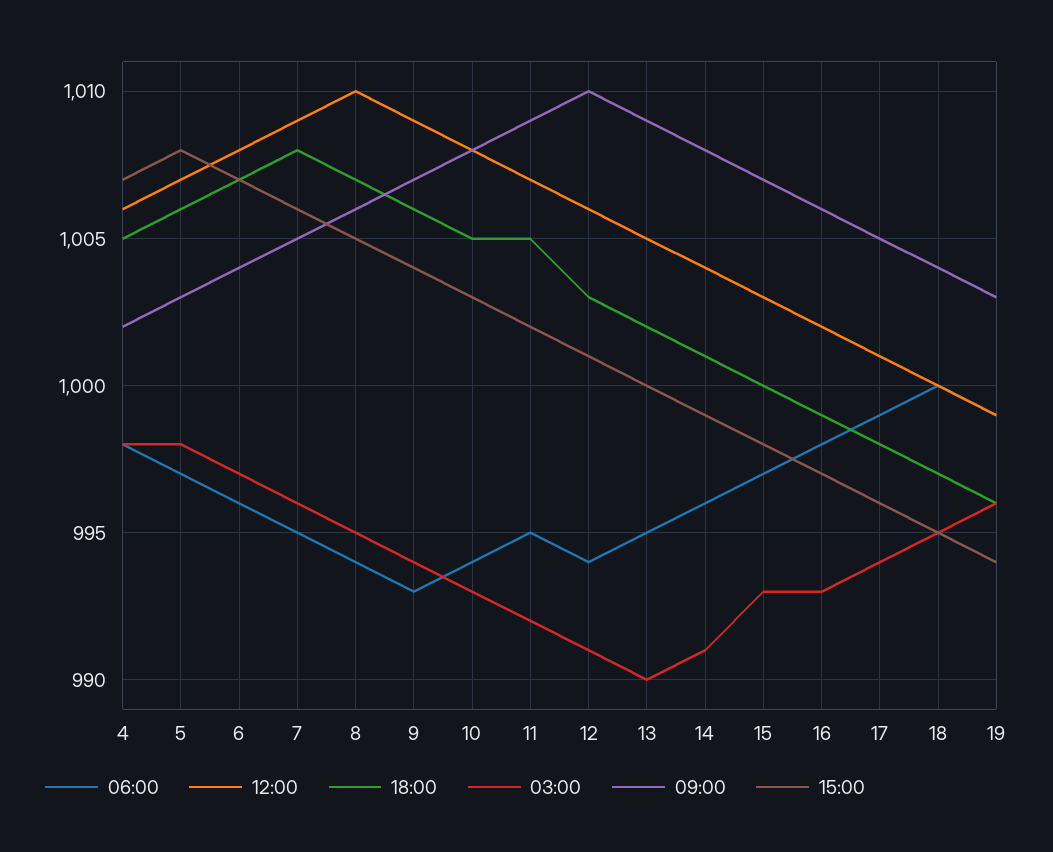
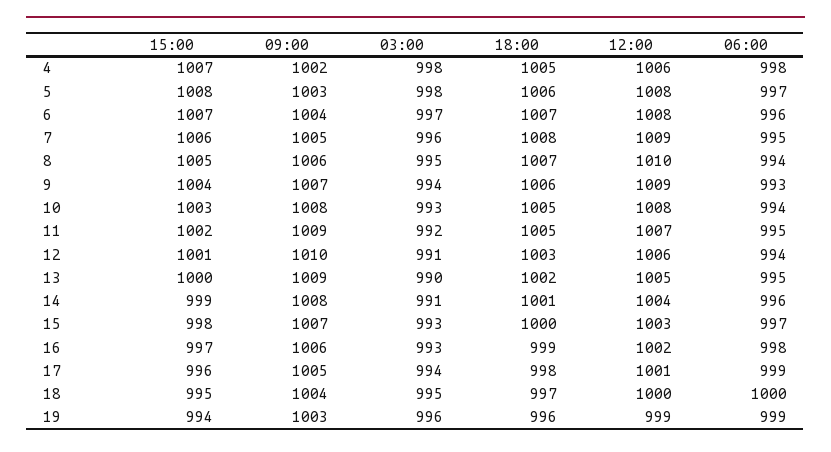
  {
    "06:00": {
      "4": 998,
      "5": 997,
      "6": 996,
      "7": 995,
      "8": 994,
      "9": 993,
      "10": 994,
      "11": 995,
      "12": 994,
      "13": 995,
      "14": 996,
      "15": 997,
      "16": 998,
      "17": 999,
      "18": 1000,
      "19": 999
    },
    "12:00": {
      "4": 1006,
-     "5": 1007,
+     "5": 1008,
      "6": 1008,
      "7": 1009,
      "8": 1010,
      "9": 1009,
      "10": 1008,
      "11": 1007,
      "12": 1006,
      "13": 1005,
      "14": 1004,
      "15": 1003,
      "16": 1002,
      "17": 1001,
      "18": 1000,
      "19": 999
    },
    "18:00": {
      "4": 1005,
      "5": 1006,
      "6": 1007,
      "7": 1008,
      "8": 1007,
      "9": 1006,
      "10": 1005,
      "11": 1005,
      "12": 1003,
      "13": 1002,
      "14": 1001,
      "15": 1000,
      "16": 999,
      "17": 998,
      "18": 997,
      "19": 996
    },
    "03:00": {
      "4": 998,
      "5": 998,
      "6": 997,
      "7": 996,
      "8": 995,
      "9": 994,
      "10": 993,
      "11": 992,
      "12": 991,
      "13": 990,
      "14": 991,
      "15": 993,
      "16": 993,
      "17": 994,
      "18": 995,
      "19": 996
    },
    "09:00": {
      "4": 1002,
      "5": 1003,
      "6": 1004,
      "7": 1005,
      "8": 1006,
      "9": 1007,
      "10": 1008,
      "11": 1009,
      "12": 1010,
      "13": 1009,
      "14": 1008,
      "15": 1007,
      "16": 1006,
      "17": 1005,
      "18": 1004,
      "19": 1003
    },
    "15:00": {
      "4": 1007,
      "5": 1008,
      "6": 1007,
      "7": 1006,
      "8": 1005,
      "9": 1004,
      "10": 1003,
      "11": 1002,
      "12": 1001,
      "13": 1000,
      "14": 999,
      "15": 998,
      "16": 997,
      "17": 996,
      "18": 995,
      "19": 994
    }
  }

